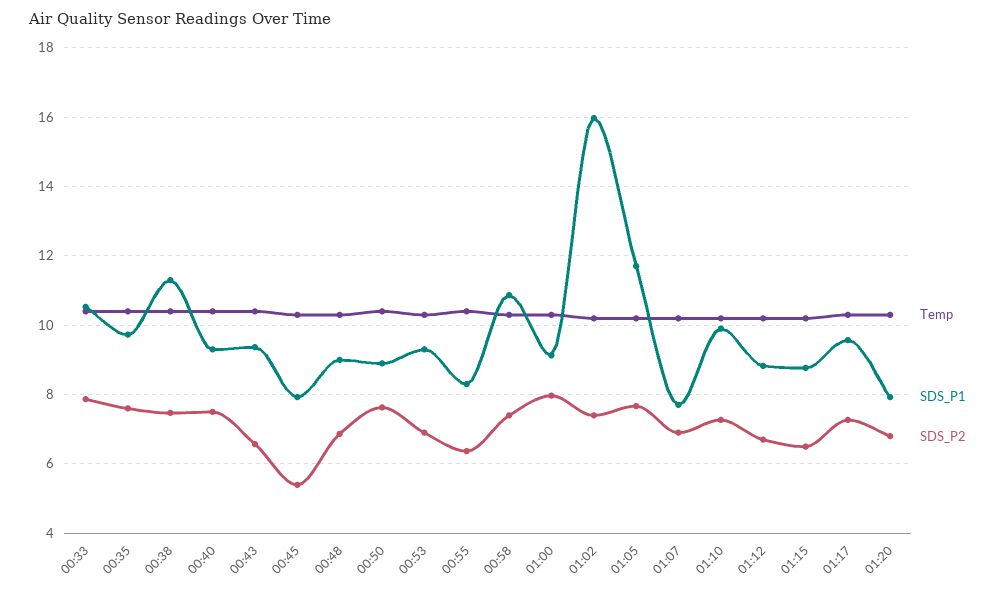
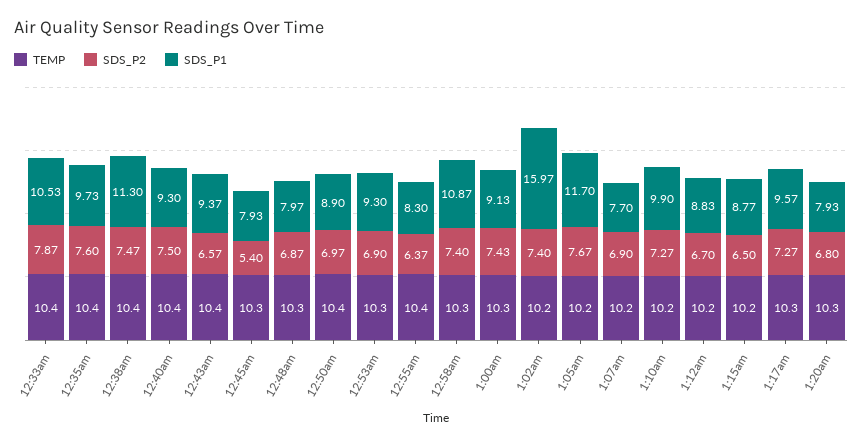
  {
    "Temp": {
      "00:33": 10.4,
      "00:35": 10.4,
      "00:38": 10.4,
      "00:40": 10.4,
      "00:43": 10.4,
      "00:45": 10.3,
      "00:48": 10.3,
      "00:50": 10.4,
      "00:53": 10.3,
      "00:55": 10.4,
      "00:58": 10.3,
      "01:00": 10.3,
      "01:02": 10.2,
      "01:05": 10.2,
      "01:07": 10.2,
      "01:10": 10.2,
      "01:12": 10.2,
      "01:15": 10.2,
      "01:17": 10.3,
      "01:20": 10.3
    },
    "SDS_P1": {
      "00:33": 10.53,
      "00:35": 9.73,
      "00:38": 11.3,
      "00:40": 9.3,
      "00:43": 9.37,
      "00:45": 7.93,
-     "00:48": 9,
+     "00:48": 7.97,
      "00:50": 8.9,
      "00:53": 9.3,
      "00:55": 8.3,
      "00:58": 10.87,
      "01:00": 9.13,
      "01:02": 15.97,
      "01:05": 11.7,
      "01:07": 7.7,
      "01:10": 9.9,
      "01:12": 8.83,
      "01:15": 8.77,
      "01:17": 9.57,
      "01:20": 7.93
    },
    "SDS_P2": {
      "00:33": 7.87,
      "00:35": 7.6,
      "00:38": 7.47,
      "00:40": 7.5,
      "00:43": 6.57,
      "00:45": 5.4,
      "00:48": 6.87,
-     "00:50": 7.6,
+     "00:50": 6.97,
      "00:53": 6.9,
      "00:55": 6.37,
      "00:58": 7.4,
-     "01:00": 8,
+     "01:00": 7.43,
      "01:02": 7.4,
      "01:05": 7.67,
      "01:07": 6.9,
      "01:10": 7.27,
      "01:12": 6.7,
      "01:15": 6.5,
      "01:17": 7.27,
      "01:20": 6.8
    }
  }

